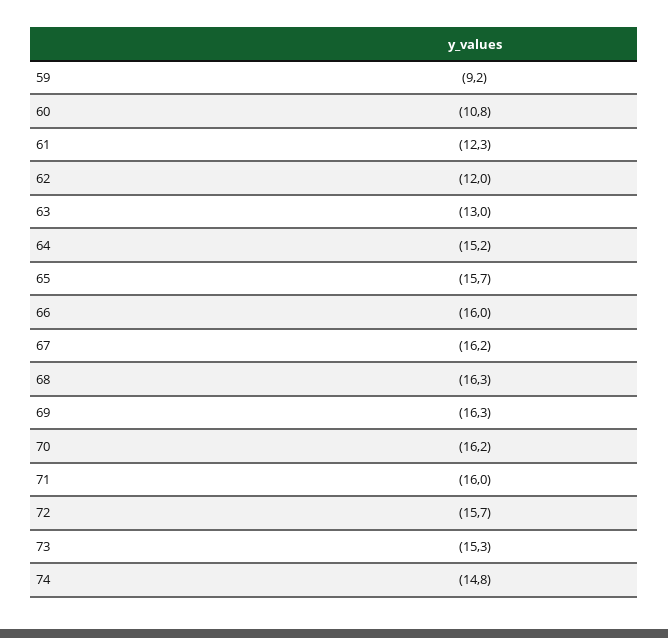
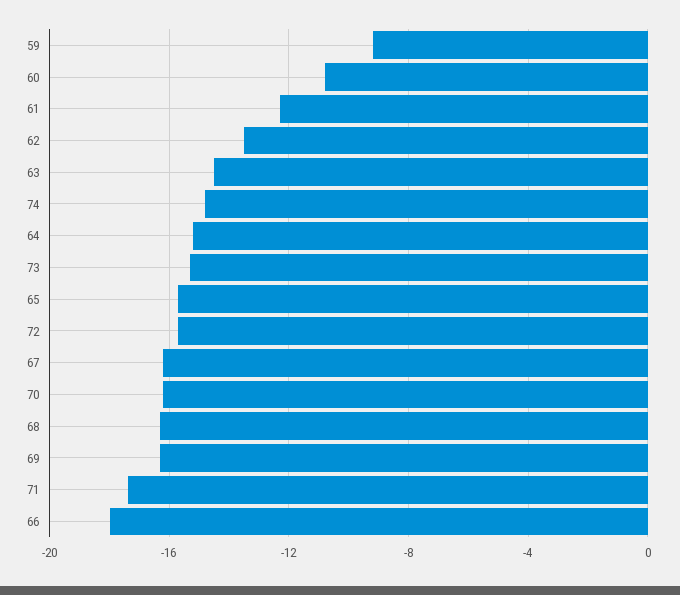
  {
    "59": -9.2,
    "60": -10.8,
    "61": -12.3,
-   "62": -12,
+   "62": -13.5,
-   "63": -13,
+   "63": -14.5,
    "64": -15.2,
    "65": -15.7,
-   "66": -16,
+   "66": -18,
    "67": -16.2,
    "68": -16.3,
    "69": -16.3,
    "70": -16.2,
-   "71": -16,
+   "71": -17.5,
    "72": -15.7,
    "73": -15.3,
    "74": -14.8
  }

